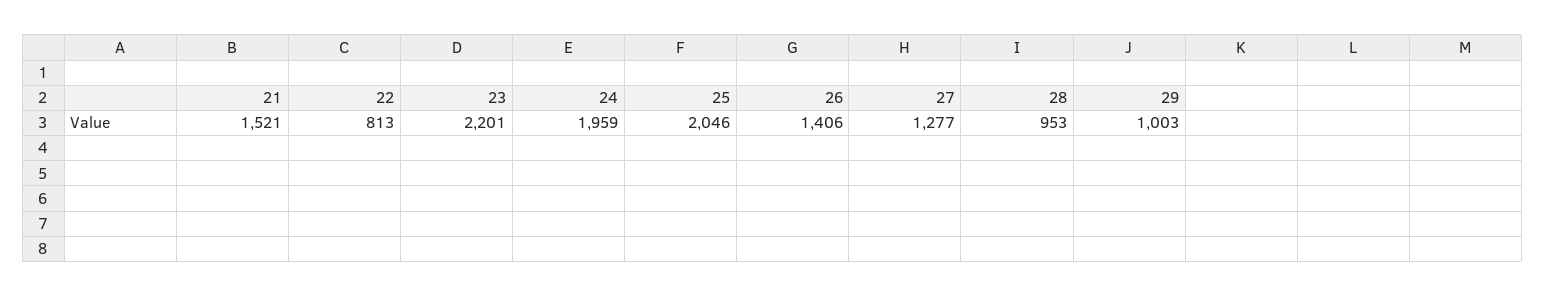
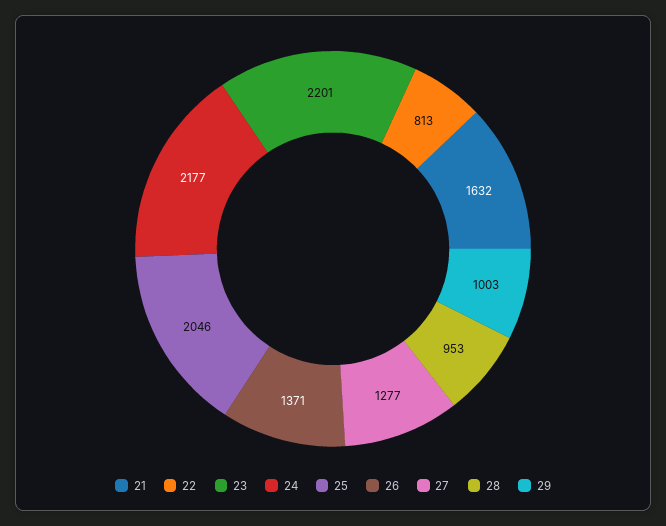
  {
-   "21": 1521,
+   "21": 1632,
    "22": 813,
    "23": 2201,
-   "24": 1959,
+   "24": 2177,
    "25": 2046,
-   "26": 1406,
+   "26": 1371,
    "27": 1277,
    "28": 953,
    "29": 1003
  }

